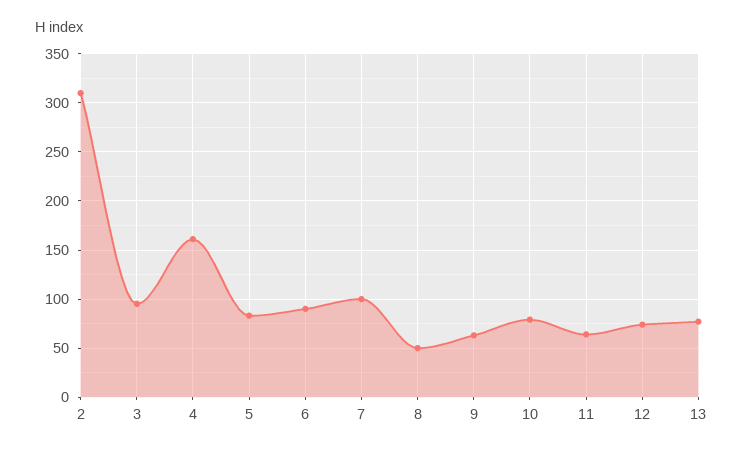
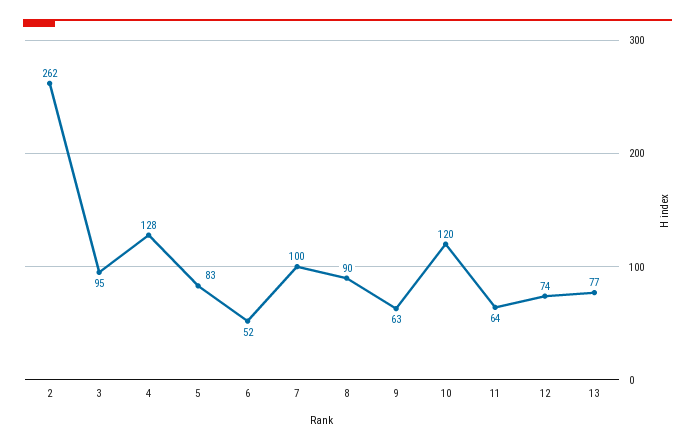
  {
-   "2": 310,
+   "2": 262,
    "3": 95,
-   "4": 160,
+   "4": 128,
    "5": 83,
-   "6": 90,
+   "6": 52,
    "7": 100,
-   "8": 50,
+   "8": 90,
    "9": 63,
-   "10": 80,
+   "10": 120,
    "11": 64,
    "12": 74,
    "13": 77
  }

